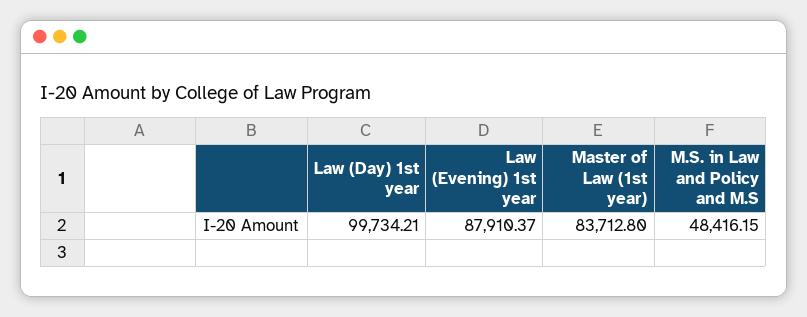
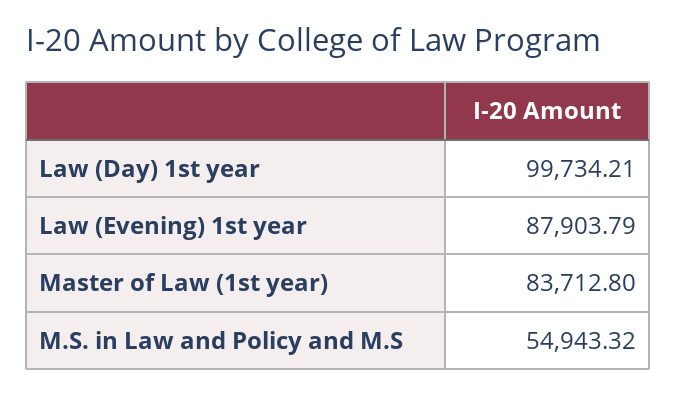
  {
    "Law (Day) 1st year": 99734.21,
-   "Law (Evening) 1st year": 87910.37,
+   "Law (Evening) 1st year": 87903.79,
    "Master of Law (1st year)": 83712.8,
-   "M.S. in Law and Policy and M.S": 48416.15
+   "M.S. in Law and Policy and M.S": 54943.32
  }

